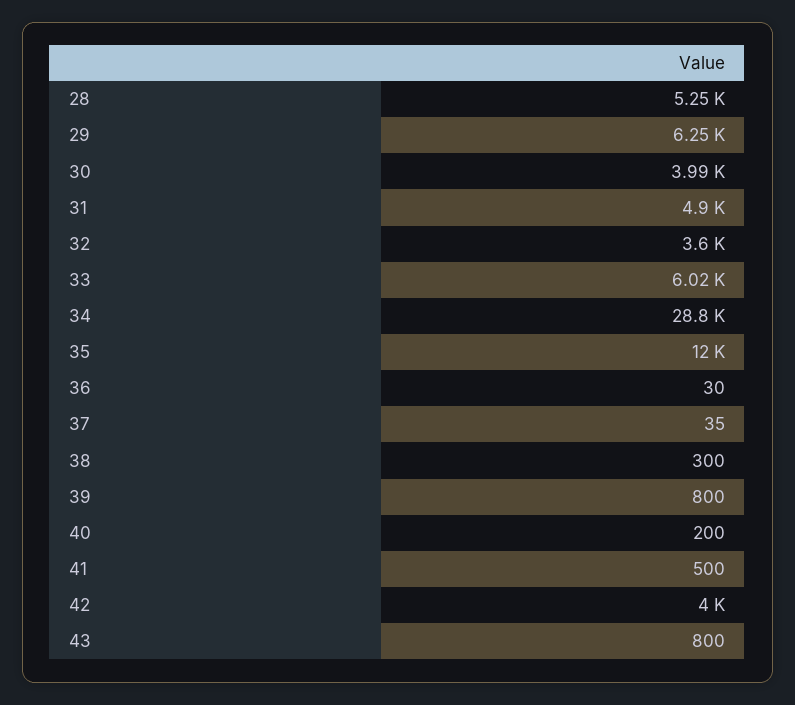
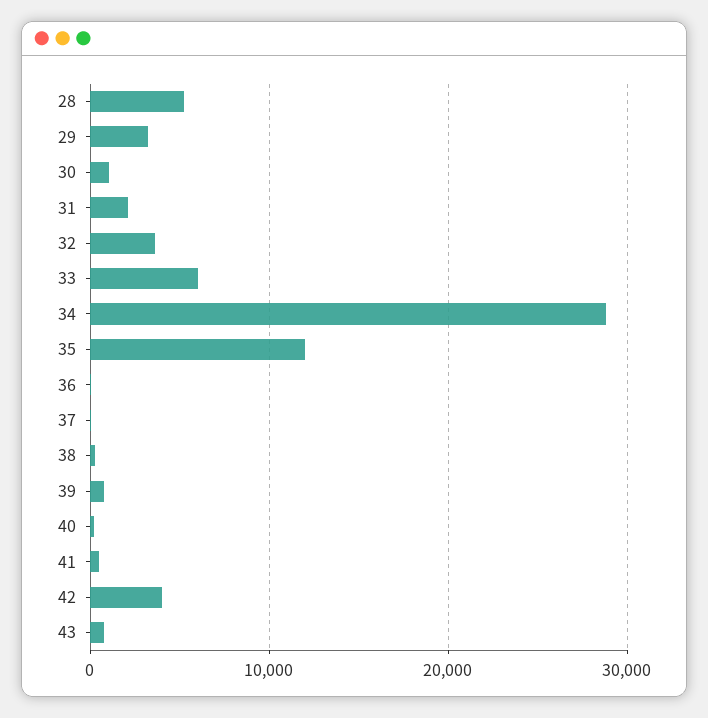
  {
    "28": 5250,
-   "29": 6250,
+   "29": 3000,
-   "30": 3990,
+   "30": 1000,
-   "31": 4900,
+   "31": 2000,
    "32": 3600,
    "33": 6020,
    "34": 28800,
    "35": 12000,
    "36": 30,
    "37": 35,
    "38": 300,
    "39": 800,
    "40": 200,
    "41": 500,
    "42": 4000,
    "43": 800
  }

